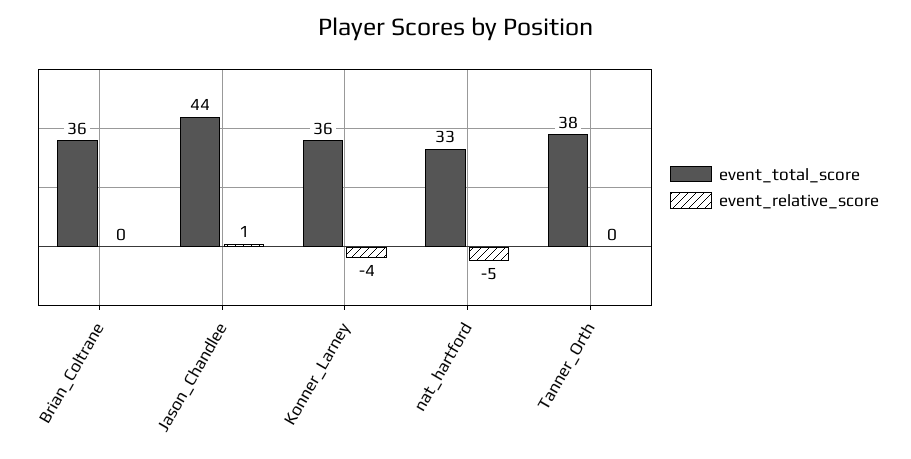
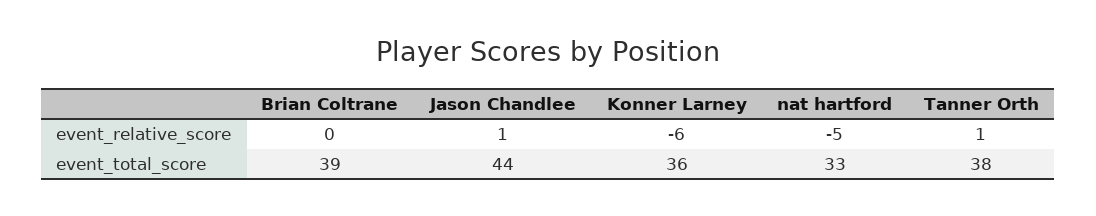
  {
    "event_total_score": {
-     "Brian_Coltrane": 36,
+     "Brian_Coltrane": 39,
      "Jason_Chandlee": 44,
      "Konner_Larney": 36,
      "nat_hartford": 33,
      "Tanner_Orth": 38
    },
    "event_relative_score": {
      "Brian_Coltrane": 0,
      "Jason_Chandlee": 1,
-     "Konner_Larney": -4,
+     "Konner_Larney": -6,
      "nat_hartford": -5,
-     "Tanner_Orth": 0
+     "Tanner_Orth": 1
    }
  }

